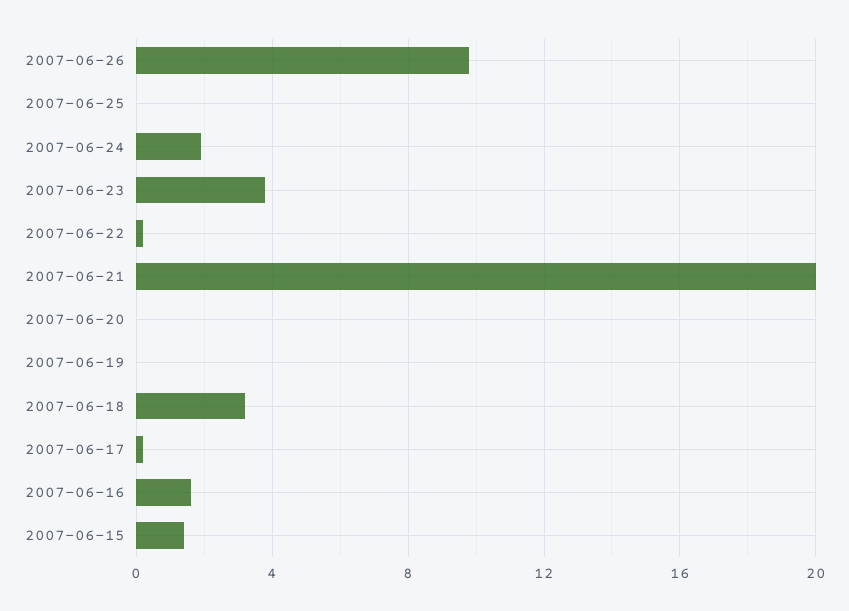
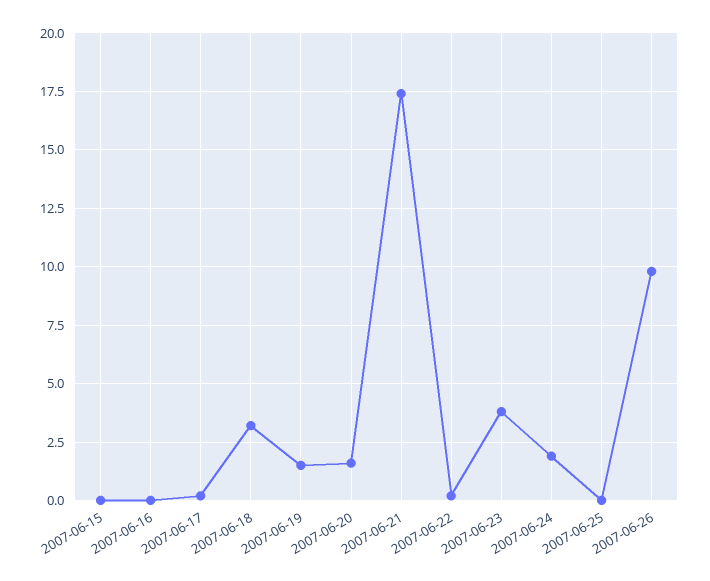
  {
    "2007-06-26": 10,
    "2007-06-25": 0,
    "2007-06-24": 2,
    "2007-06-23": 4,
    "2007-06-22": 0,
-   "2007-06-21": 20,
+   "2007-06-21": 17.5,
-   "2007-06-20": 0,
+   "2007-06-20": 1.5,
-   "2007-06-19": 0,
+   "2007-06-19": 1.5,
    "2007-06-18": 3,
    "2007-06-17": 0,
-   "2007-06-16": 1.5,
+   "2007-06-16": 0,
-   "2007-06-15": 1.5
+   "2007-06-15": 0
  }

